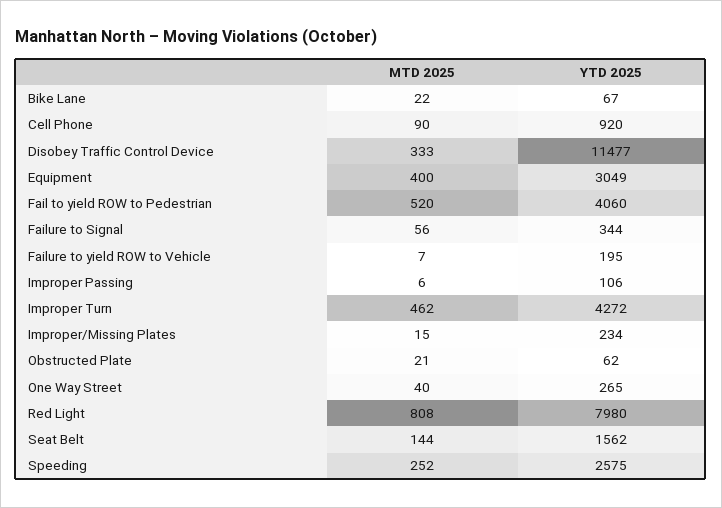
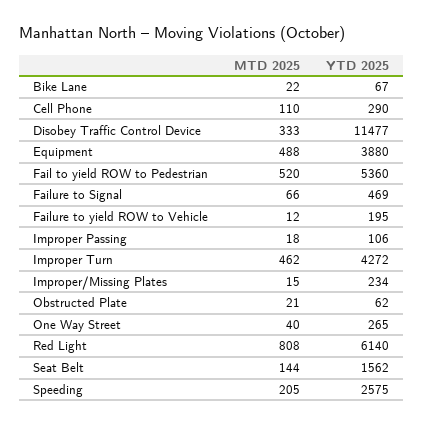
  {
    "MTD 2025": {
      "Bike Lane": 22,
-     "Cell Phone": 90,
+     "Cell Phone": 110,
      "Disobey Traffic Control Device": 333,
-     "Equipment": 400,
+     "Equipment": 488,
      "Fail to yield ROW to Pedestrian": 520,
-     "Failure to Signal": 56,
+     "Failure to Signal": 66,
-     "Failure to yield ROW to Vehicle": 7,
+     "Failure to yield ROW to Vehicle": 12,
-     "Improper Passing": 6,
+     "Improper Passing": 18,
      "Improper Turn": 462,
      "Improper/Missing Plates": 15,
      "Obstructed Plate": 21,
      "One Way Street": 40,
      "Red Light": 808,
      "Seat Belt": 144,
-     "Speeding": 252
+     "Speeding": 205
    },
    "YTD 2025": {
      "Bike Lane": 67,
-     "Cell Phone": 920,
+     "Cell Phone": 290,
      "Disobey Traffic Control Device": 11477,
-     "Equipment": 3049,
+     "Equipment": 3880,
-     "Fail to yield ROW to Pedestrian": 4060,
+     "Fail to yield ROW to Pedestrian": 5360,
-     "Failure to Signal": 344,
+     "Failure to Signal": 469,
      "Failure to yield ROW to Vehicle": 195,
      "Improper Passing": 106,
      "Improper Turn": 4272,
      "Improper/Missing Plates": 234,
      "Obstructed Plate": 62,
      "One Way Street": 265,
-     "Red Light": 7980,
+     "Red Light": 6140,
      "Seat Belt": 1562,
      "Speeding": 2575
    }
  }

